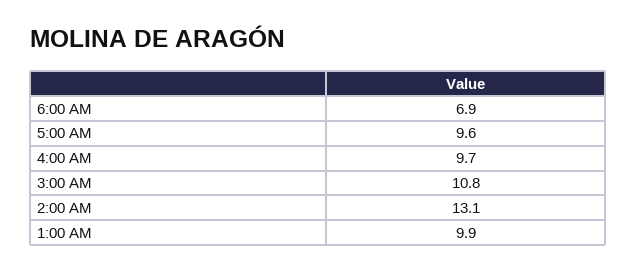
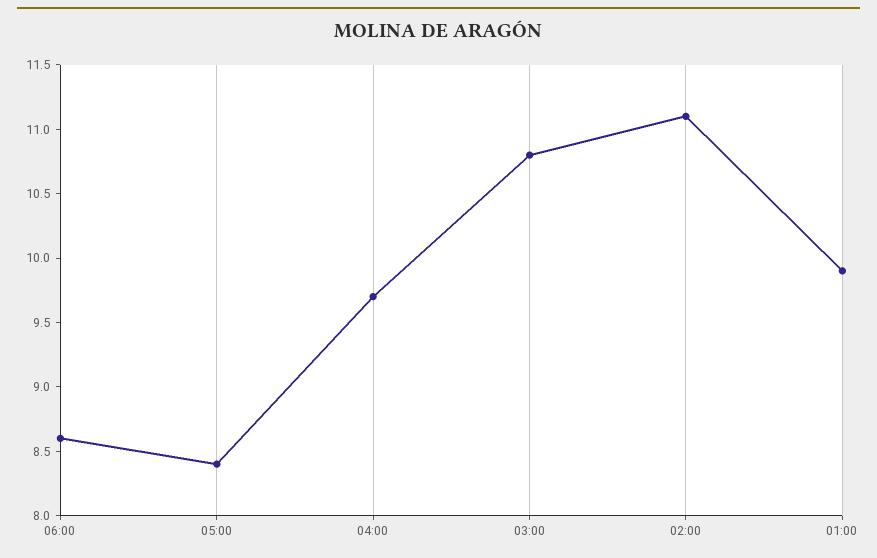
  {
-   "6:00 AM": 6.9,
+   "6:00 AM": 8.6,
-   "5:00 AM": 9.6,
+   "5:00 AM": 8.4,
    "4:00 AM": 9.7,
    "3:00 AM": 10.8,
-   "2:00 AM": 13.1,
+   "2:00 AM": 11.1,
    "1:00 AM": 9.9
  }

